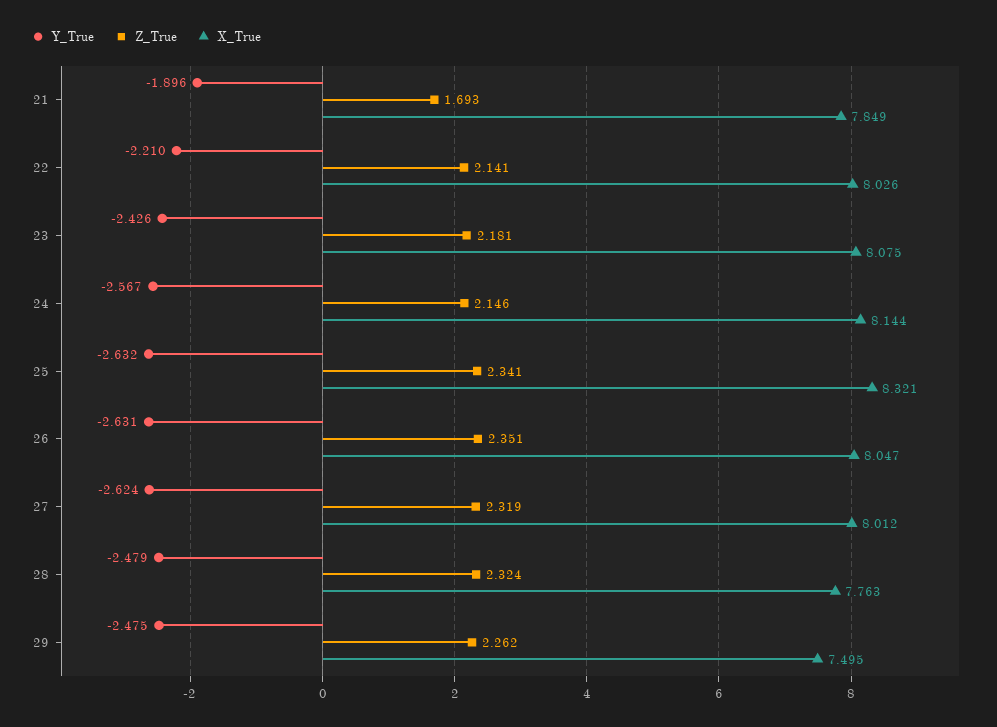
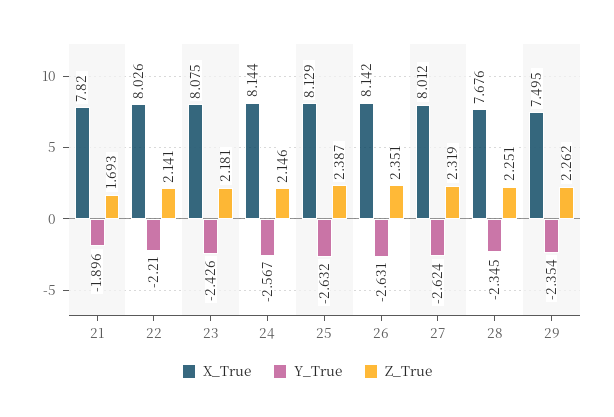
  {
    "Y_True": {
      "21": -1.896,
      "22": -2.21,
      "23": -2.426,
      "24": -2.567,
      "25": -2.632,
      "26": -2.631,
      "27": -2.624,
-     "28": -2.479,
+     "28": -2.345,
-     "29": -2.475
+     "29": -2.354
    },
    "Z_True": {
      "21": 1.693,
      "22": 2.141,
      "23": 2.181,
      "24": 2.146,
-     "25": 2.341,
+     "25": 2.387,
      "26": 2.351,
      "27": 2.319,
-     "28": 2.324,
+     "28": 2.251,
      "29": 2.262
    },
    "X_True": {
-     "21": 7.849,
+     "21": 7.82,
      "22": 8.026,
      "23": 8.075,
      "24": 8.144,
-     "25": 8.321,
+     "25": 8.129,
-     "26": 8.047,
+     "26": 8.142,
      "27": 8.012,
-     "28": 7.763,
+     "28": 7.676,
      "29": 7.495
    }
  }

